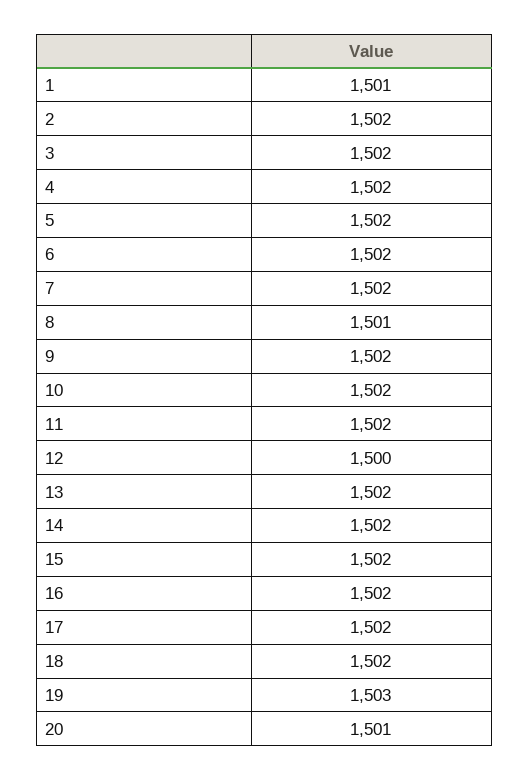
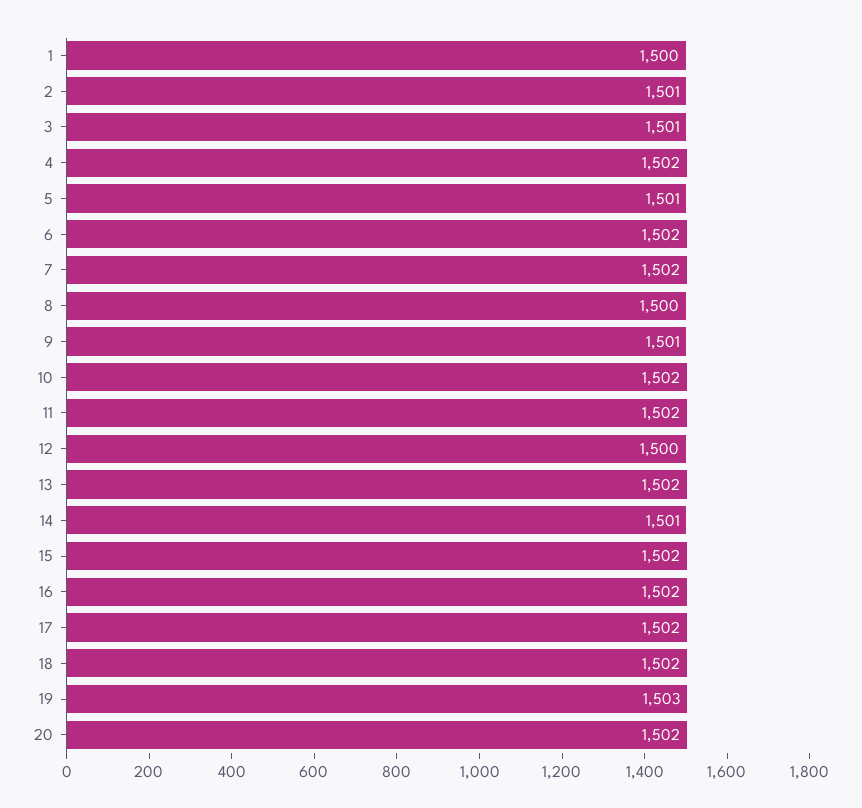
  {
-   "1": 1501,
+   "1": 1500,
-   "2": 1502,
+   "2": 1501,
-   "3": 1502,
+   "3": 1501,
    "4": 1502,
-   "5": 1502,
+   "5": 1501,
    "6": 1502,
    "7": 1502,
-   "8": 1501,
+   "8": 1500,
-   "9": 1502,
+   "9": 1501,
    "10": 1502,
    "11": 1502,
    "12": 1500,
    "13": 1502,
-   "14": 1502,
+   "14": 1501,
    "15": 1502,
    "16": 1502,
    "17": 1502,
    "18": 1502,
    "19": 1503,
-   "20": 1501
+   "20": 1502
  }

